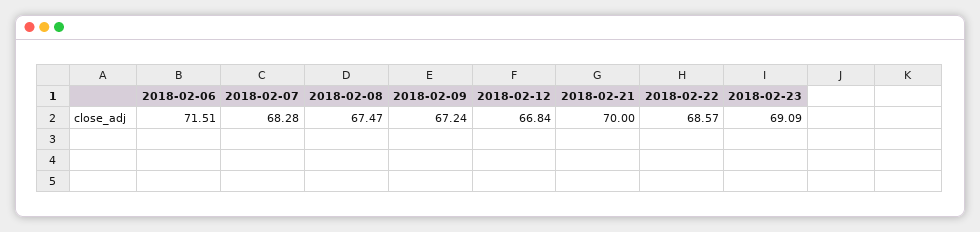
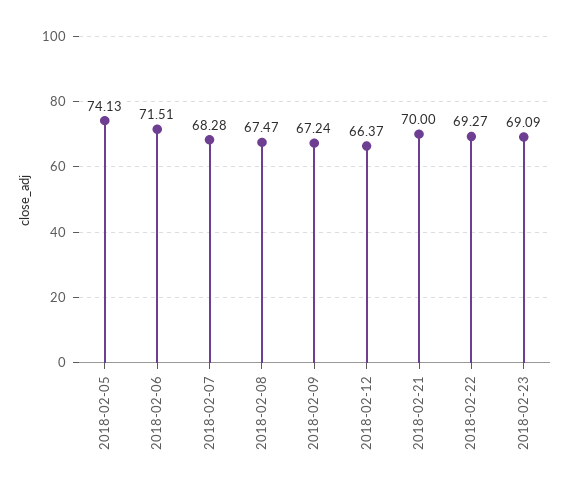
  {
    "2018-02-06": 71.51,
    "2018-02-07": 68.28,
    "2018-02-08": 67.47,
    "2018-02-09": 67.24,
-   "2018-02-12": 66.84,
+   "2018-02-12": 66.37,
    "2018-02-21": 70,
-   "2018-02-22": 68.57,
+   "2018-02-22": 69.27,
-   "2018-02-23": 69.09
+   "2018-02-23": 69.09,
+   "2018-02-05": 74.13
  }

